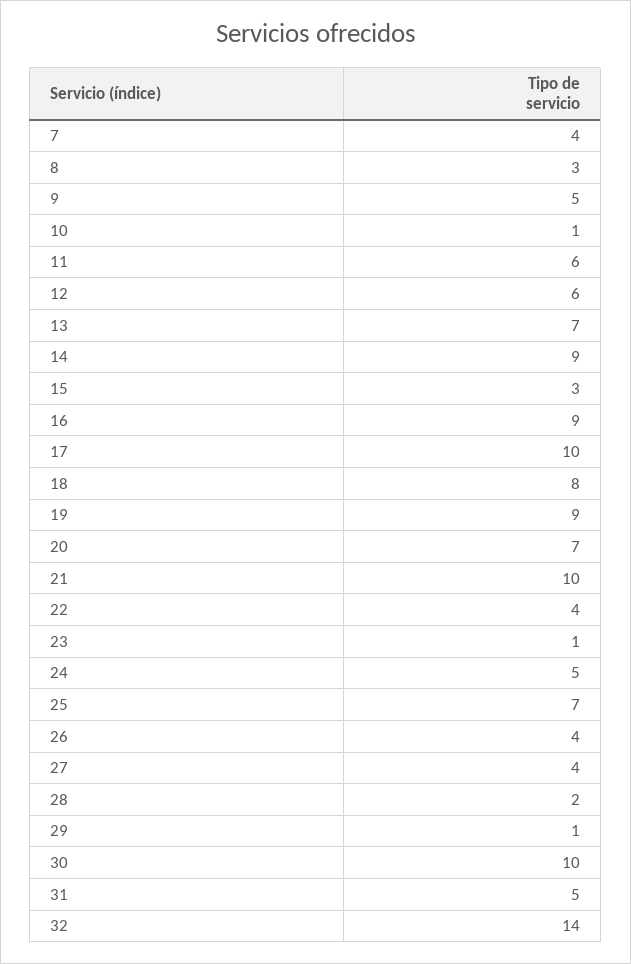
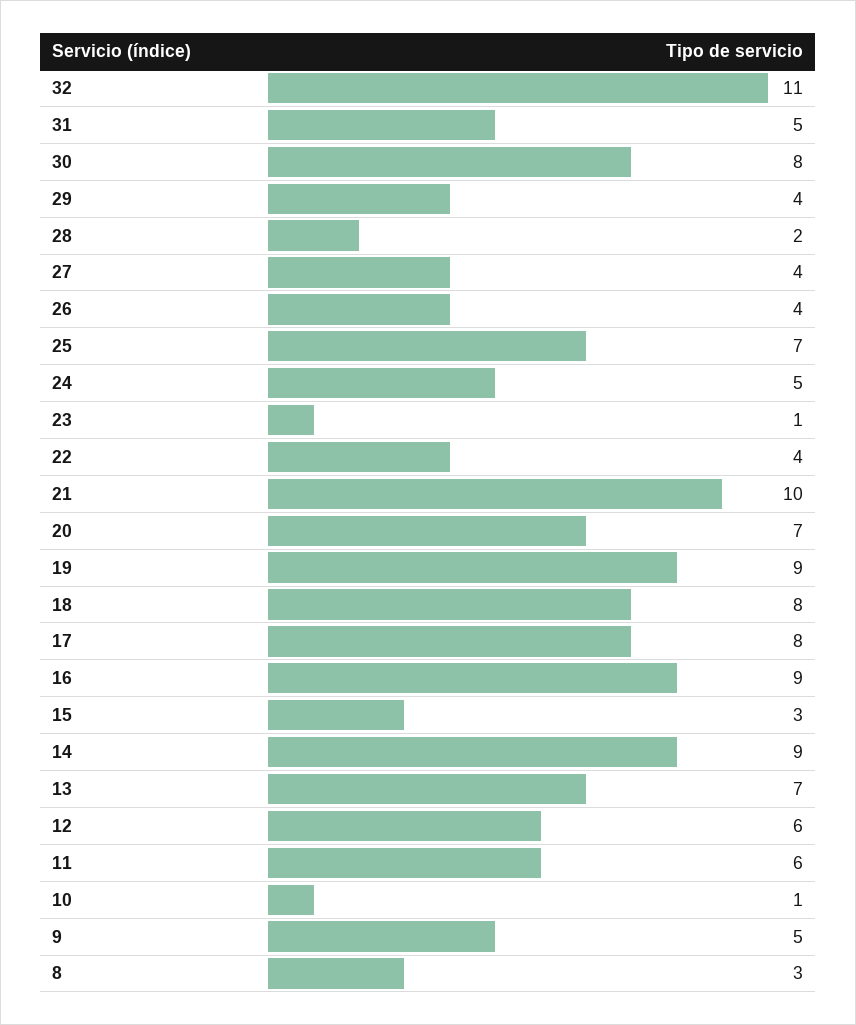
  {
-   "7": 4,
    "8": 3,
    "9": 5,
    "10": 1,
    "11": 6,
    "12": 6,
    "13": 7,
    "14": 9,
    "15": 3,
    "16": 9,
-   "17": 10,
+   "17": 8,
    "18": 8,
    "19": 9,
    "20": 7,
    "21": 10,
    "22": 4,
    "23": 1,
    "24": 5,
    "25": 7,
    "26": 4,
    "27": 4,
    "28": 2,
-   "29": 1,
+   "29": 4,
-   "30": 10,
+   "30": 8,
    "31": 5,
-   "32": 14
+   "32": 11
  }

